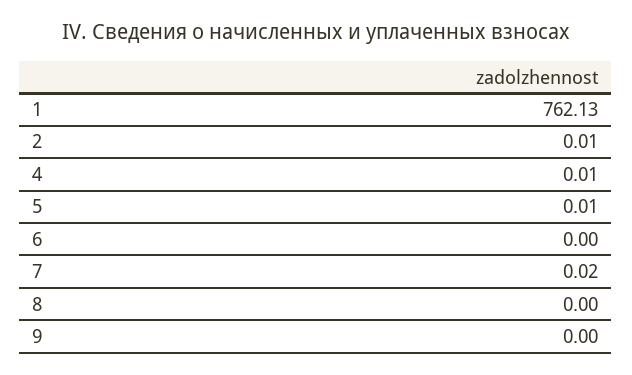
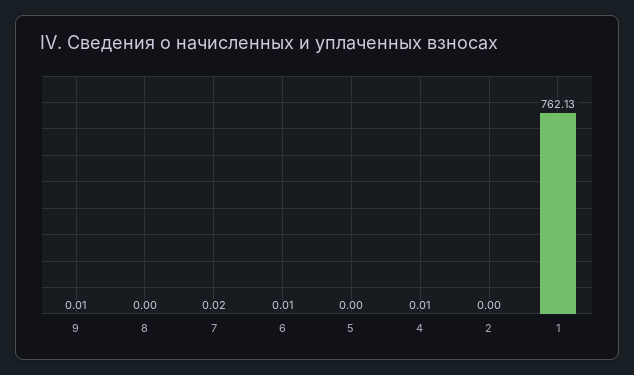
  {
    "1": 762.13,
-   "2": 0.01,
+   "2": 0,
    "4": 0.01,
-   "5": 0.01,
+   "5": 0,
-   "6": 0,
+   "6": 0.01,
    "7": 0.02,
    "8": 0,
-   "9": 0
+   "9": 0.01
  }

